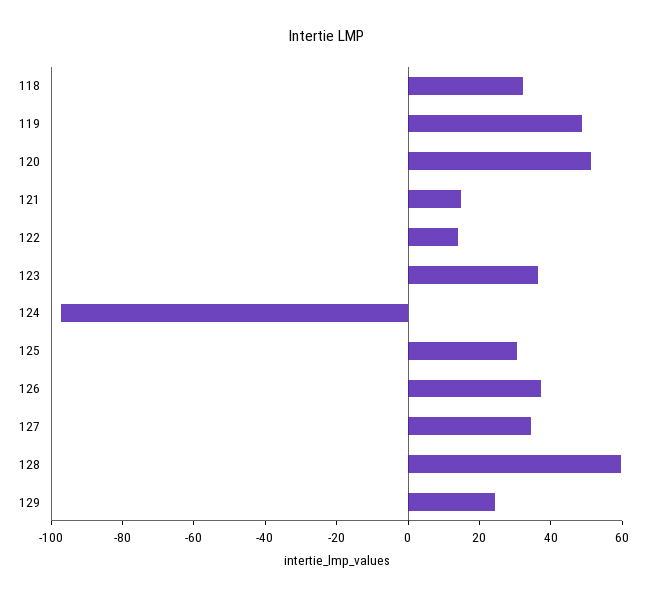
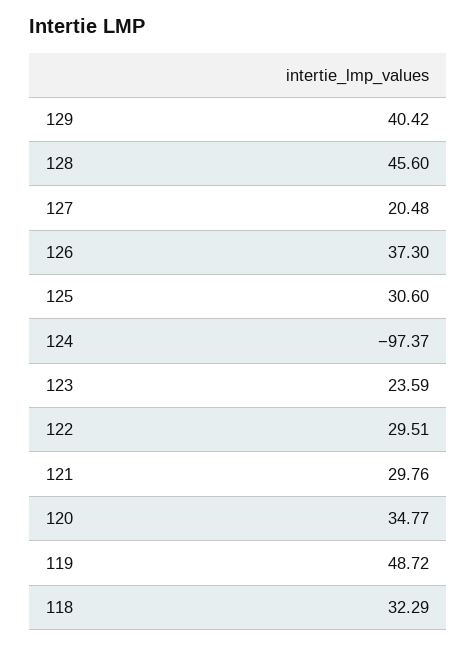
  {
    "118": 32.29,
    "119": 48.72,
-   "120": 50,
+   "120": 34.77,
-   "121": 15,
+   "121": 29.76,
-   "122": 15,
+   "122": 29.51,
-   "123": 35,
+   "123": 23.59,
    "124": -97.37,
    "125": 30.6,
    "126": 37.3,
-   "127": 35,
+   "127": 20.48,
-   "128": 60,
+   "128": 45.6,
-   "129": 25
+   "129": 40.42
  }

